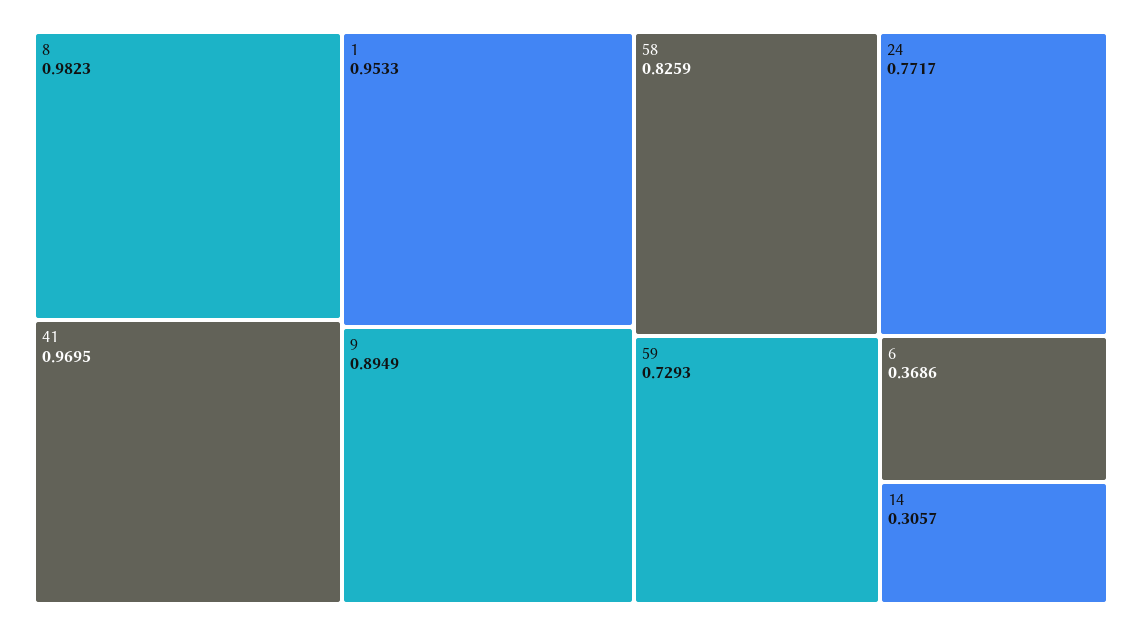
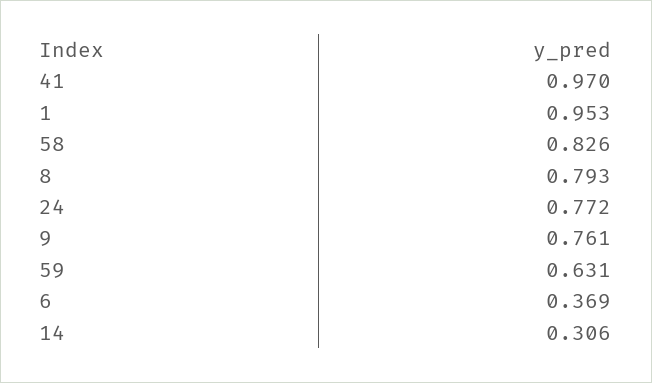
  {
-   "8": 0.9823,
+   "8": 0.793,
    "41": 0.9695,
    "1": 0.9533,
-   "9": 0.8949,
+   "9": 0.761,
    "58": 0.8259,
    "24": 0.7717,
-   "59": 0.7293,
+   "59": 0.631,
    "6": 0.3686,
    "14": 0.3057
  }

